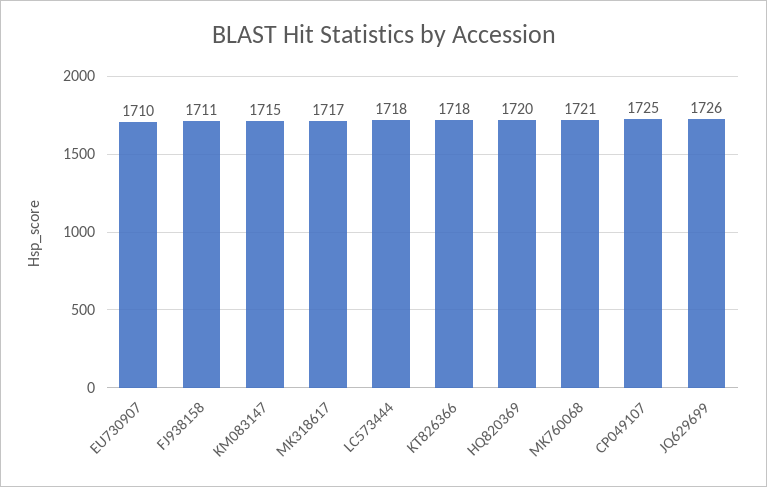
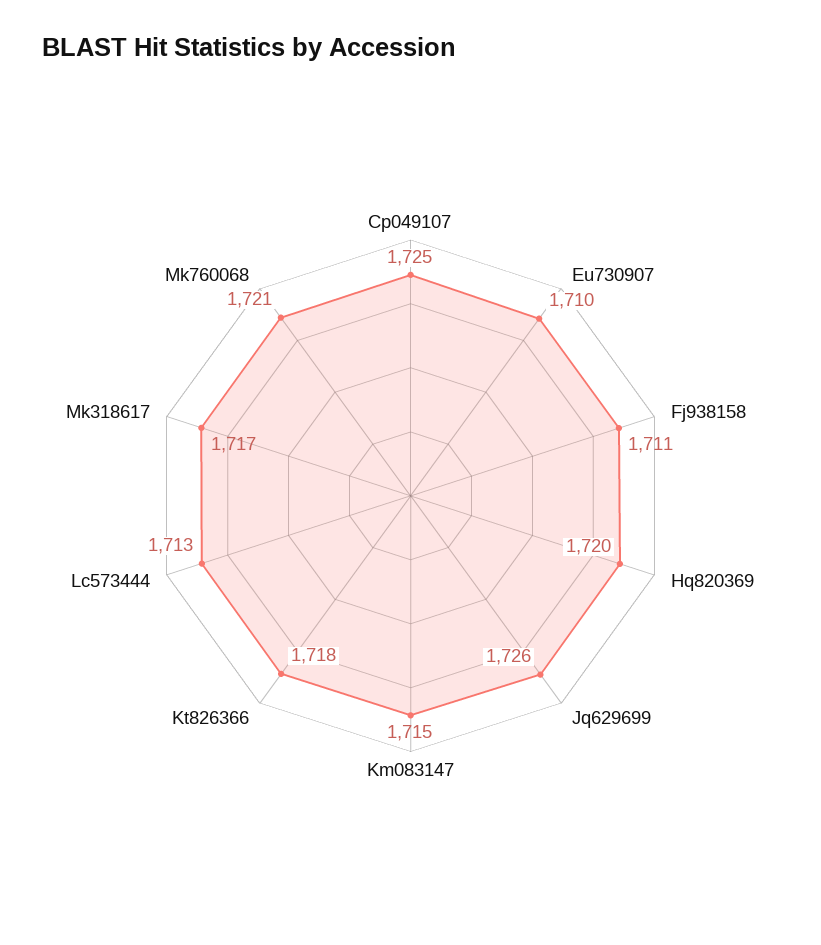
  {
    "EU730907": 1710,
    "FJ938158": 1711,
    "KM083147": 1715,
    "MK318617": 1717,
-   "LC573444": 1718,
+   "LC573444": 1713,
    "KT826366": 1718,
    "HQ820369": 1720,
    "MK760068": 1721,
    "CP049107": 1725,
    "JQ629699": 1726
  }

